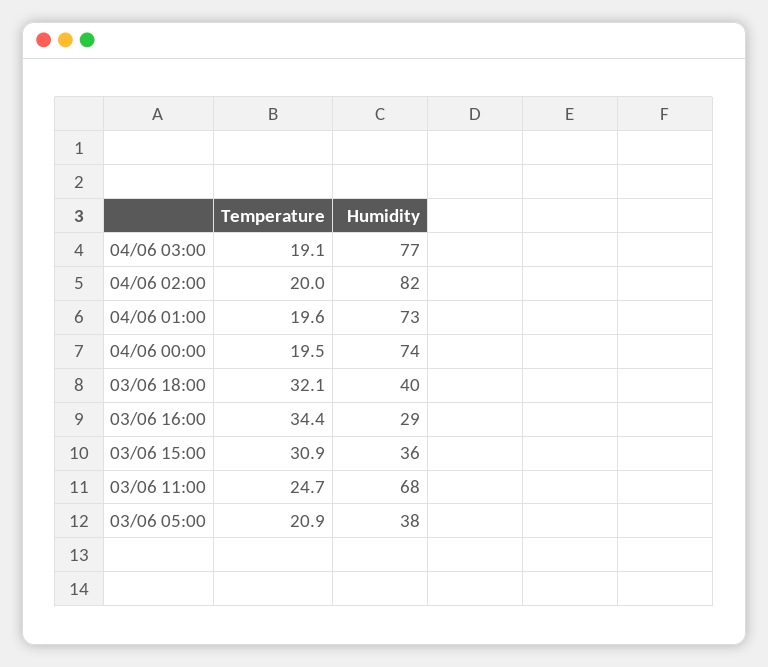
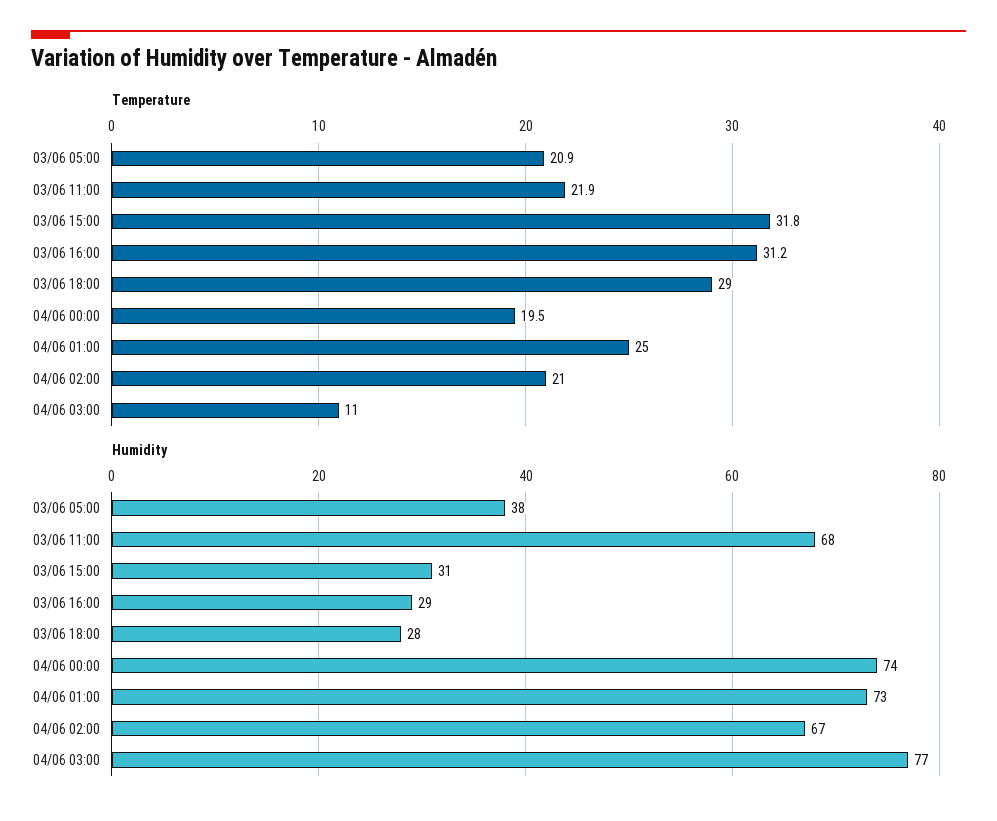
  {
    "Temperature": {
-     "04/06 03:00": 19.1,
+     "04/06 03:00": 11,
-     "04/06 02:00": 20,
+     "04/06 02:00": 21,
-     "04/06 01:00": 19.6,
+     "04/06 01:00": 25,
      "04/06 00:00": 19.5,
-     "03/06 18:00": 32.1,
+     "03/06 18:00": 29,
-     "03/06 16:00": 34.4,
+     "03/06 16:00": 31.2,
-     "03/06 15:00": 30.9,
+     "03/06 15:00": 31.8,
-     "03/06 11:00": 24.7,
+     "03/06 11:00": 21.9,
      "03/06 05:00": 20.9
    },
    "Humidity": {
      "04/06 03:00": 77,
-     "04/06 02:00": 82,
+     "04/06 02:00": 67,
      "04/06 01:00": 73,
      "04/06 00:00": 74,
-     "03/06 18:00": 40,
+     "03/06 18:00": 28,
      "03/06 16:00": 29,
-     "03/06 15:00": 36,
+     "03/06 15:00": 31,
      "03/06 11:00": 68,
      "03/06 05:00": 38
    }
  }

